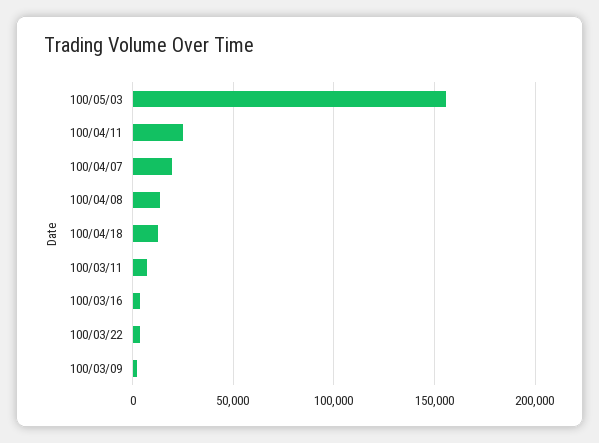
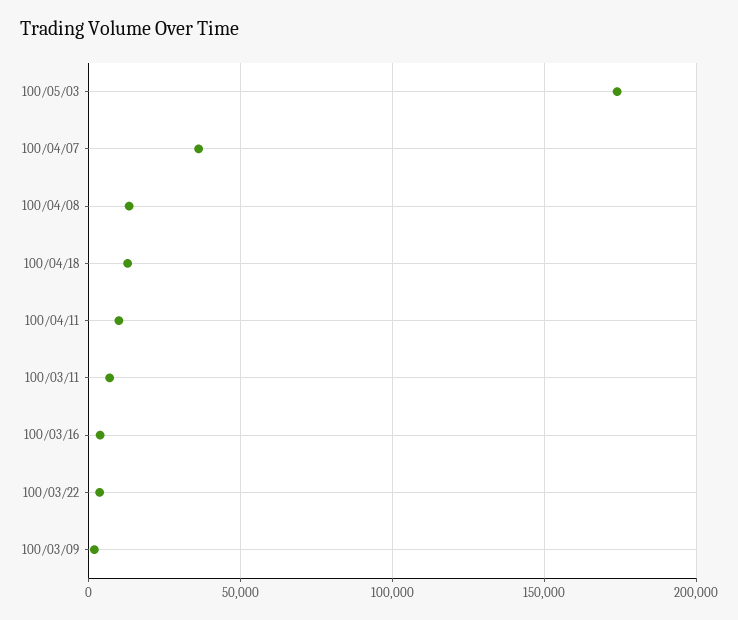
  {
-   "100/05/03": 155000,
+   "100/05/03": 175000,
-   "100/04/11": 25000,
+   "100/04/11": 10000,
-   "100/04/07": 20000,
+   "100/04/07": 35000,
    "100/04/08": 15000,
    "100/04/18": 15000,
    "100/03/11": 5000,
    "100/03/16": 5000,
    "100/03/22": 5000,
    "100/03/09": 0
  }

